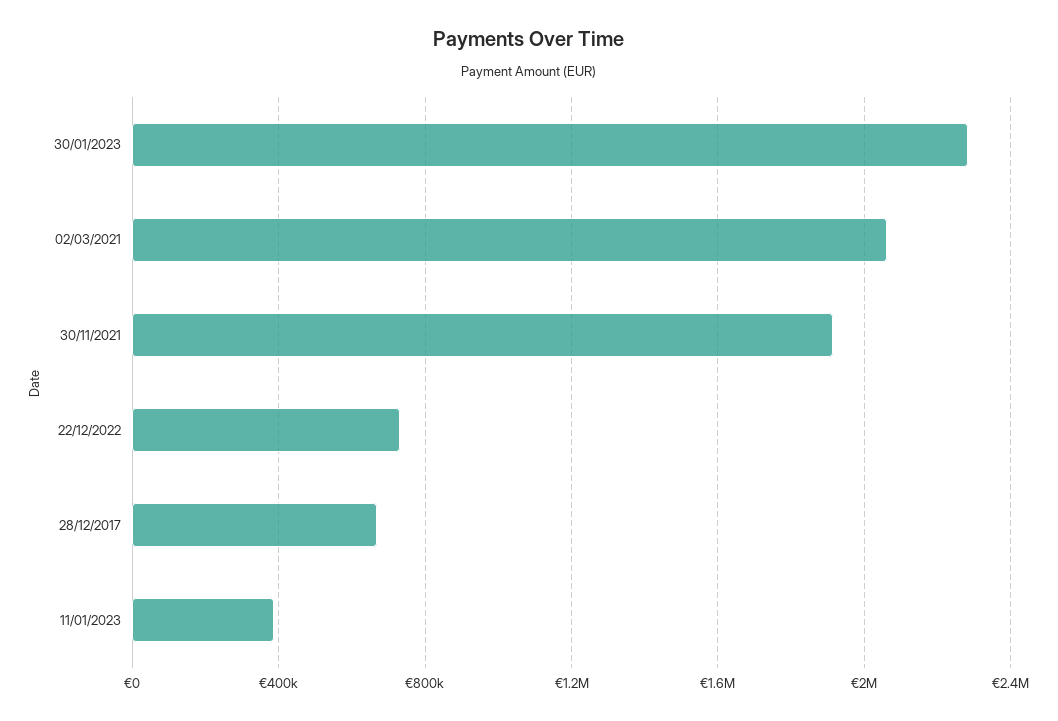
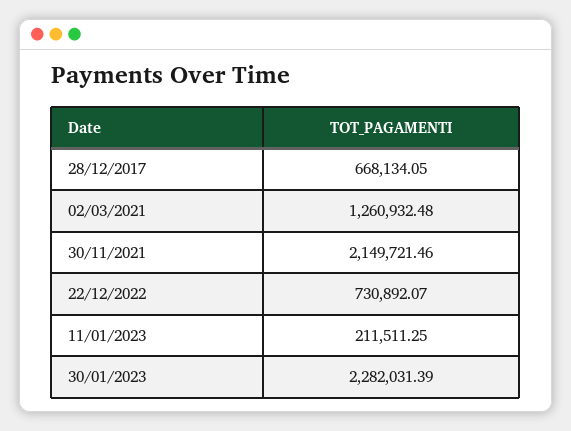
  {
    "30/01/2023": 2282031.39,
-   "02/03/2021": 2050000,
+   "02/03/2021": 1260932.48,
-   "30/11/2021": 1900000,
+   "30/11/2021": 2149721.46,
    "22/12/2022": 730892.07,
    "28/12/2017": 668134.05,
-   "11/01/2023": 400000
+   "11/01/2023": 211511.25
  }

